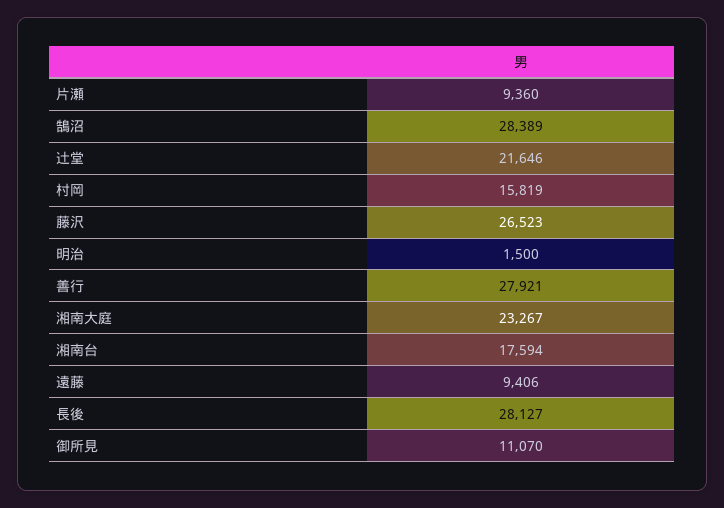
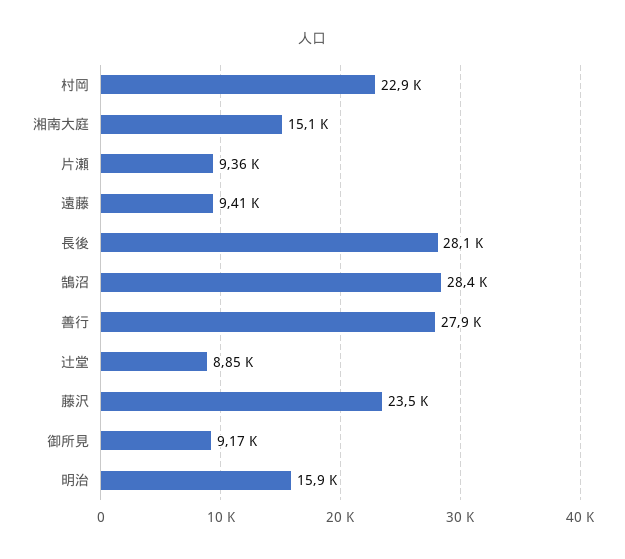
  {
    "片瀬": 9360,
    "鵠沼": 28389,
-   "辻堂": 21646,
+   "辻堂": 8850,
-   "村岡": 15819,
+   "村岡": 22900,
-   "藤沢": 26523,
+   "藤沢": 23500,
-   "明治": 1500,
+   "明治": 15900,
    "善行": 27921,
-   "湘南大庭": 23267,
+   "湘南大庭": 15100,
-   "湘南台": 17594,
    "遠藤": 9406,
    "長後": 28127,
-   "御所見": 11070
+   "御所見": 9170
  }

